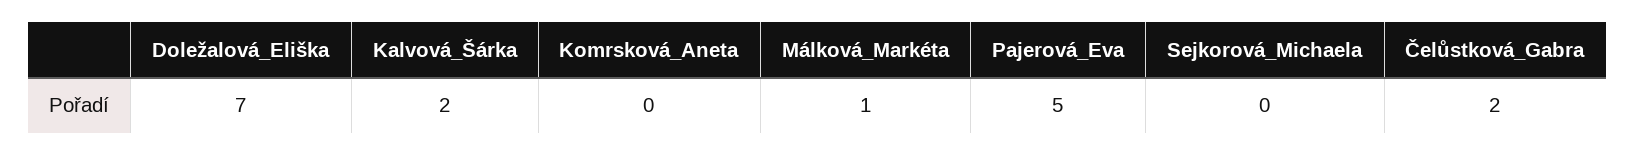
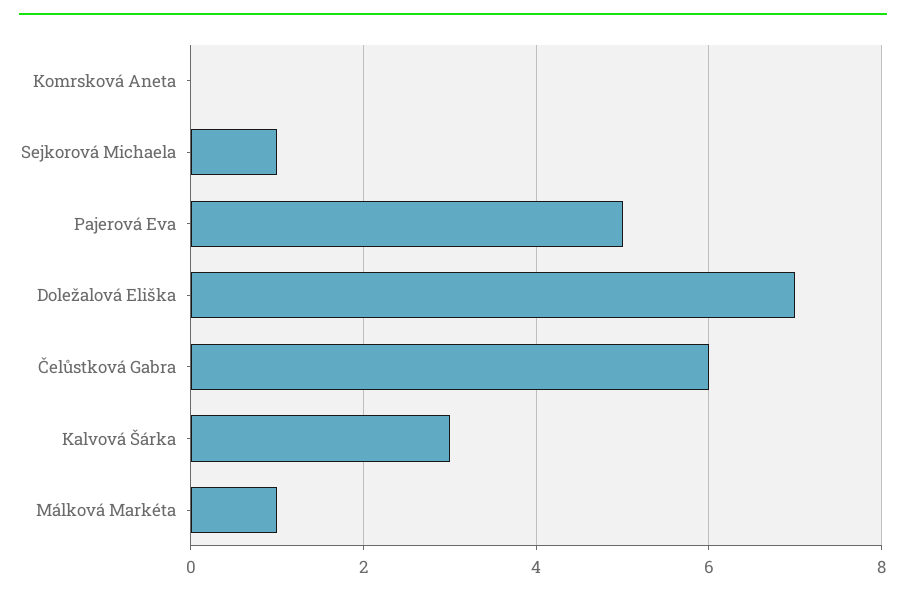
  {
    "Doležalová_Eliška": 7,
-   "Kalvová_Šárka": 2,
+   "Kalvová_Šárka": 3,
    "Komrsková_Aneta": 0,
    "Málková_Markéta": 1,
    "Pajerová_Eva": 5,
-   "Sejkorová_Michaela": 0,
+   "Sejkorová_Michaela": 1,
-   "Čelůstková_Gabra": 2
+   "Čelůstková_Gabra": 6
  }

